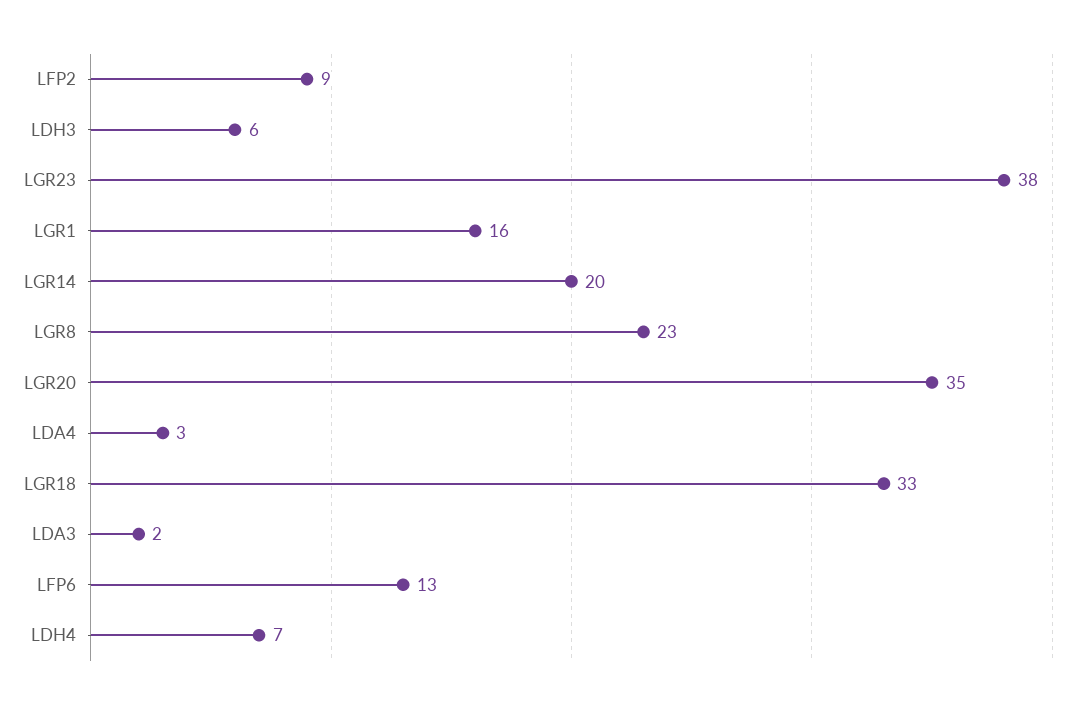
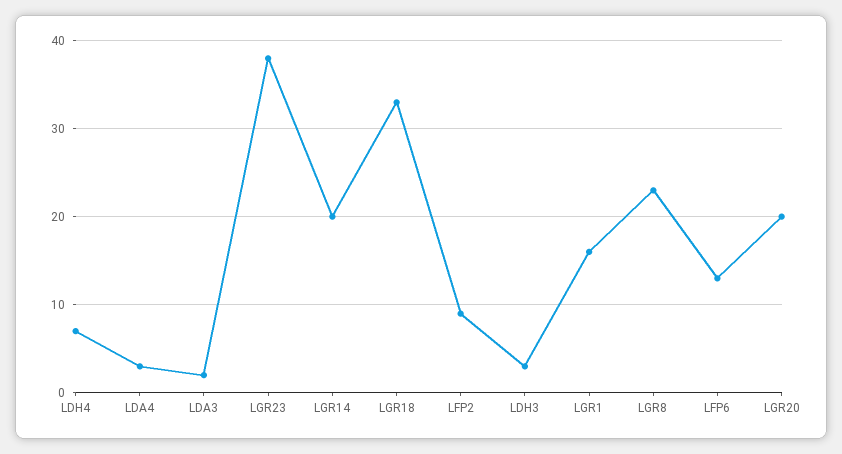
  {
    "LFP2": 9,
-   "LDH3": 6,
+   "LDH3": 3,
    "LGR23": 38,
    "LGR1": 16,
    "LGR14": 20,
    "LGR8": 23,
-   "LGR20": 35,
+   "LGR20": 20,
    "LDA4": 3,
    "LGR18": 33,
    "LDA3": 2,
    "LFP6": 13,
    "LDH4": 7
  }

